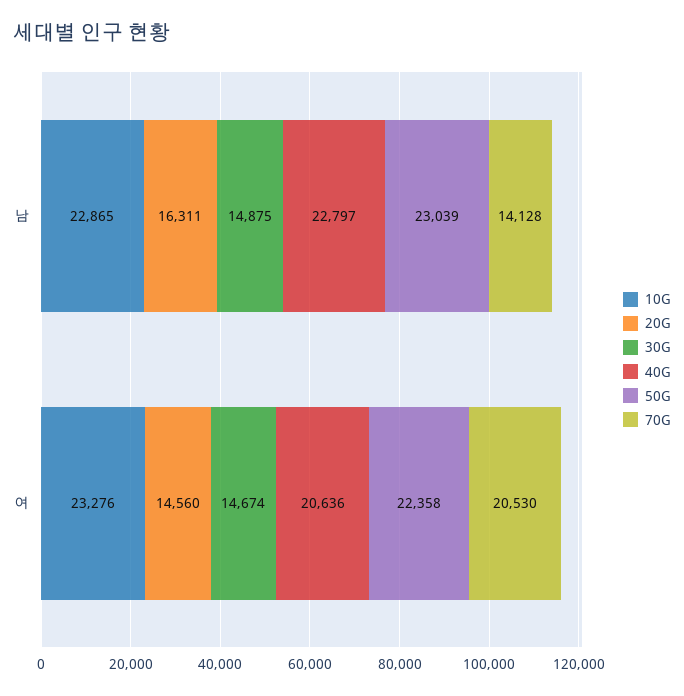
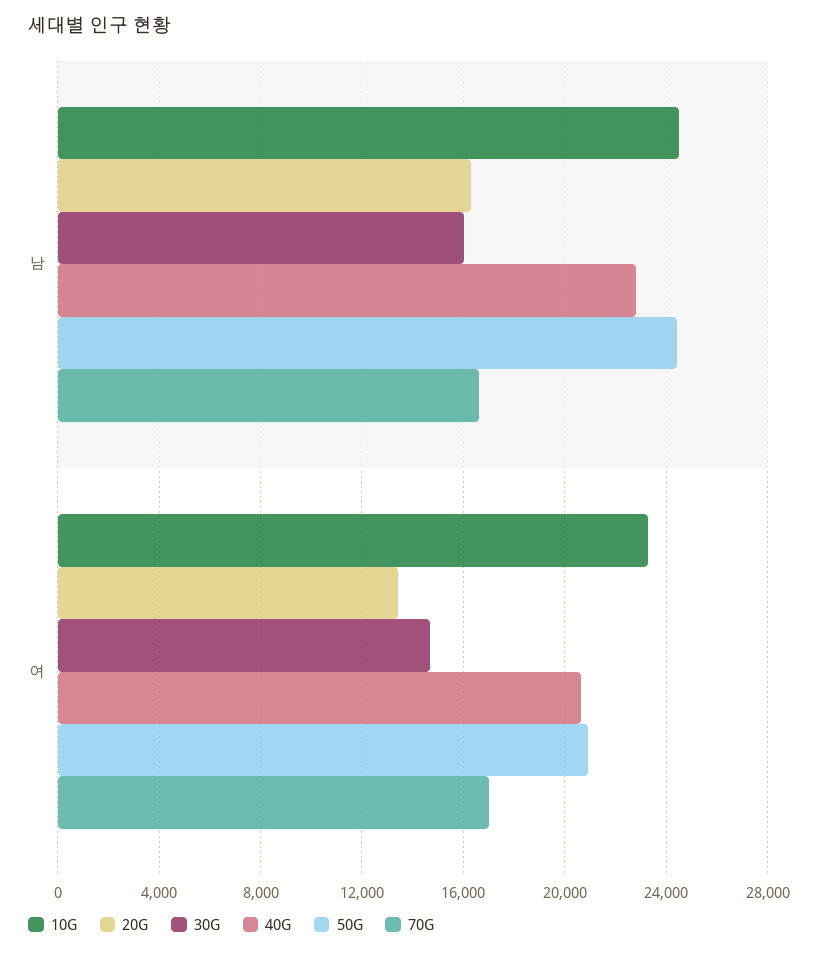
  {
    "10G": {
-     "남": 22865,
+     "남": 24500,
      "여": 23276
    },
    "20G": {
      "남": 16311,
-     "여": 14560
+     "여": 13500
    },
    "30G": {
-     "남": 14875,
+     "남": 16000,
      "여": 14674
    },
    "40G": {
      "남": 22797,
      "여": 20636
    },
    "50G": {
-     "남": 23039,
+     "남": 24500,
-     "여": 22358
+     "여": 21000
    },
    "70G": {
-     "남": 14128,
+     "남": 16500,
-     "여": 20530
+     "여": 17000
    }
  }

